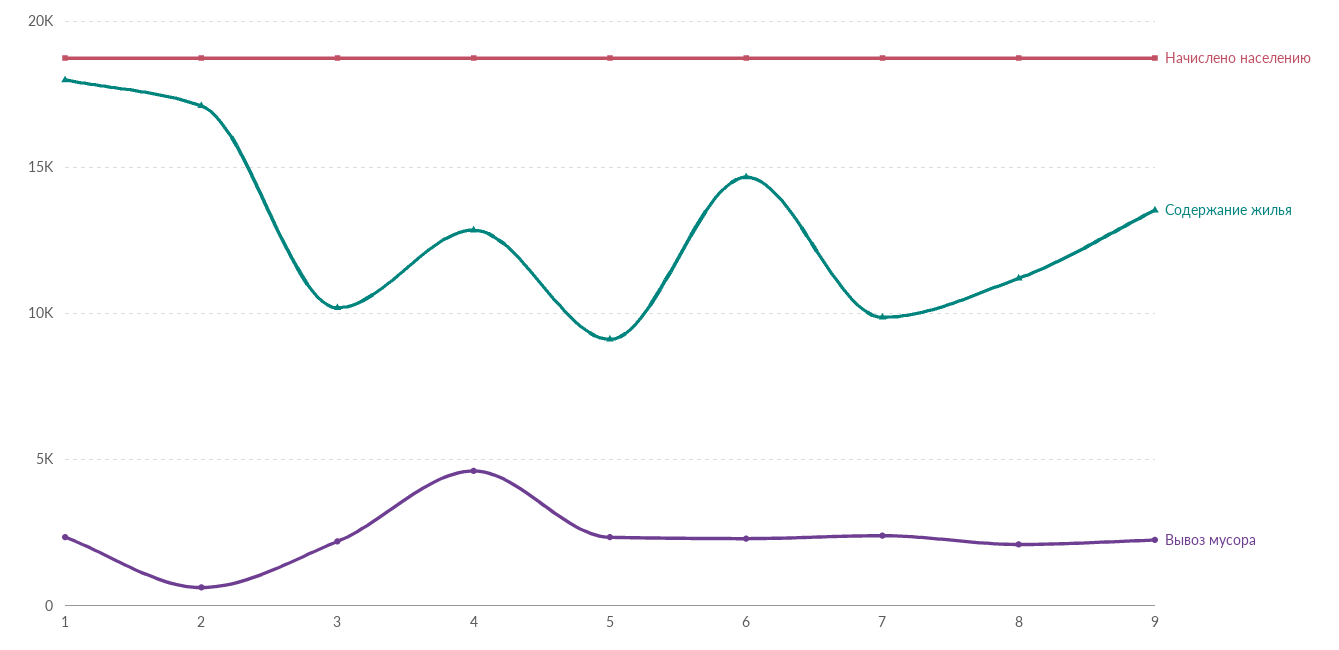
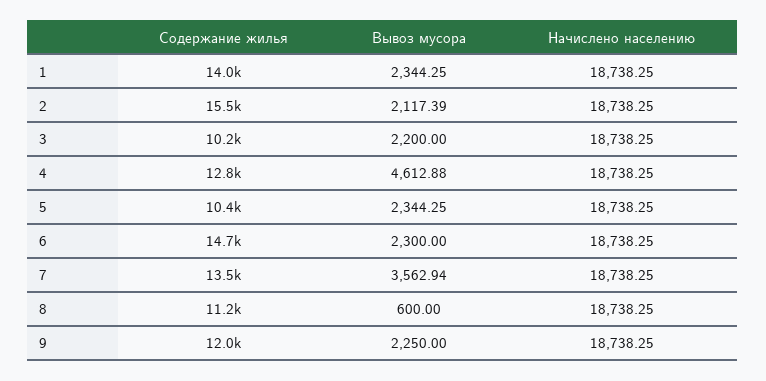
  {
    "Начислено населению": {
      "1": 18738.25,
      "2": 18738.25,
      "3": 18738.25,
      "4": 18738.25,
      "5": 18738.25,
      "6": 18738.25,
      "7": 18738.25,
      "8": 18738.25,
      "9": 18738.25
    },
    "Содержание жилья": {
-     "1": 18000,
+     "1": 14000,
-     "2": 17000,
+     "2": 15500,
      "3": 10200,
      "4": 12800,
-     "5": 9000,
+     "5": 10400,
      "6": 14700,
-     "7": 10000,
+     "7": 13500,
      "8": 11200,
-     "9": 13500
+     "9": 12000
    },
    "Вывоз мусора": {
      "1": 2344.25,
-     "2": 500,
+     "2": 2117.39,
      "3": 2200,
      "4": 4612.88,
      "5": 2344.25,
      "6": 2300,
-     "7": 2500,
+     "7": 3562.94,
-     "8": 2000,
+     "8": 600,
      "9": 2250
    }
  }

